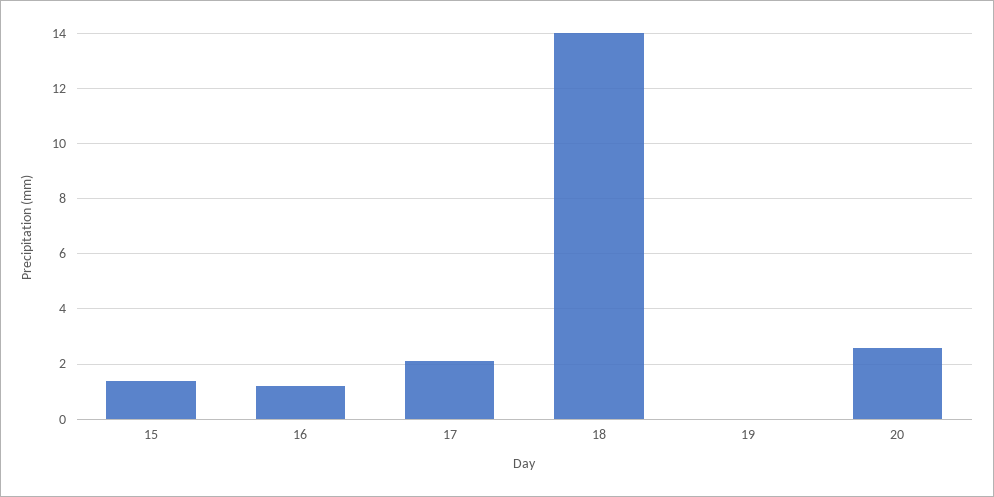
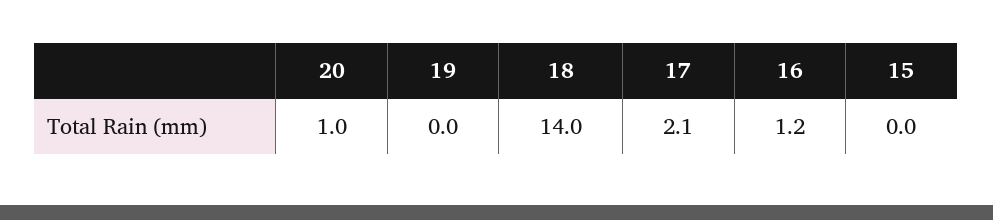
  {
-   "15": 1.5,
+   "15": 0,
    "16": 1.2,
    "17": 2.1,
    "18": 14,
    "19": 0,
-   "20": 2.5
+   "20": 1
  }

